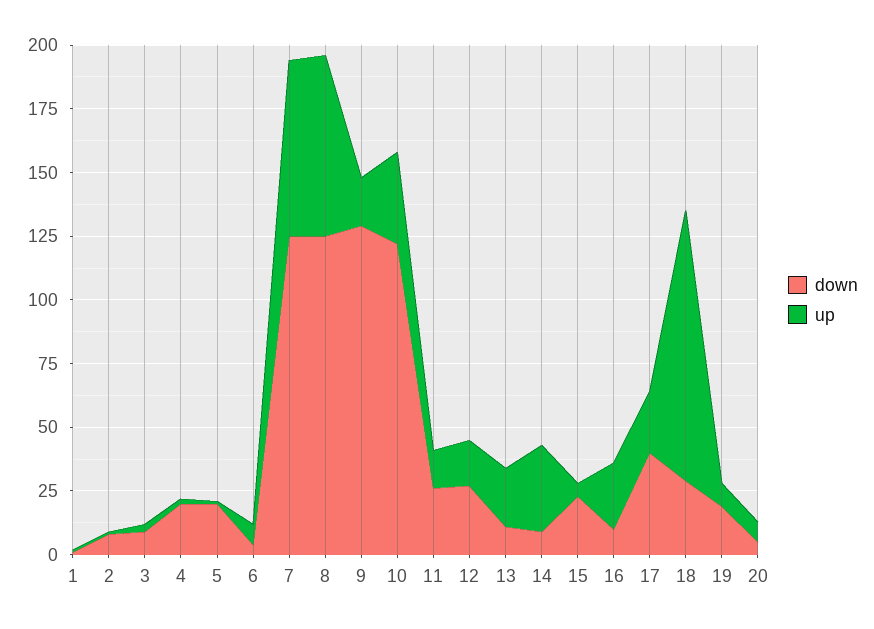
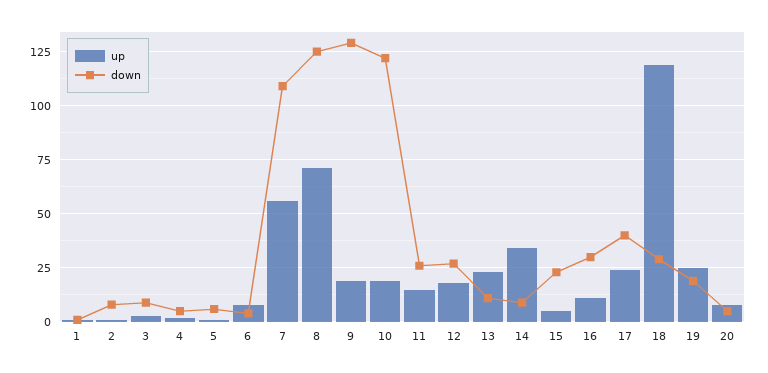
  {
    "down": {
      "1": 0,
      "2": 10,
      "3": 10,
-     "4": 20,
+     "4": 5,
-     "5": 20,
+     "5": 5,
      "6": 5,
-     "7": 125,
+     "7": 110,
      "8": 125,
      "9": 130,
      "10": 120,
      "11": 25,
      "12": 25,
      "13": 10,
      "14": 10,
      "15": 25,
-     "16": 10,
+     "16": 30,
      "17": 40,
      "18": 30,
      "19": 20,
      "20": 5
    },
    "up": {
      "1": 0,
      "2": 0,
      "3": 5,
      "4": 0,
      "5": 0,
      "6": 10,
-     "7": 70,
+     "7": 55,
      "8": 70,
      "9": 20,
-     "10": 35,
+     "10": 20,
      "11": 15,
      "12": 20,
      "13": 25,
      "14": 35,
      "15": 5,
-     "16": 25,
+     "16": 10,
      "17": 25,
-     "18": 105,
+     "18": 120,
-     "19": 10,
+     "19": 25,
      "20": 10
    }
  }

